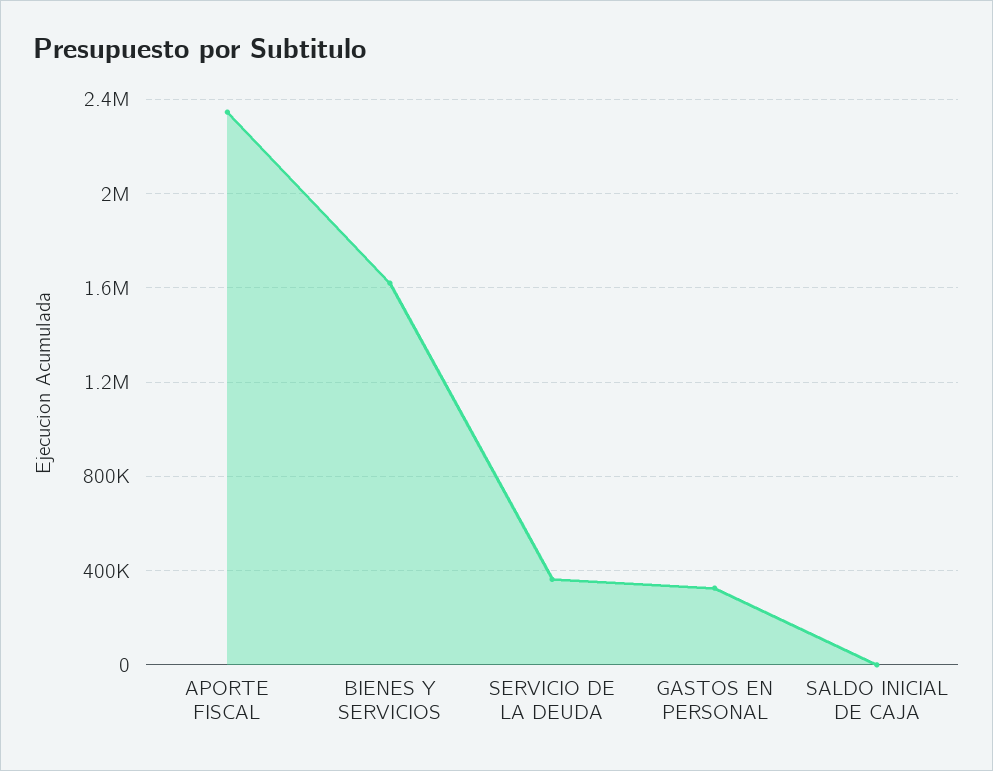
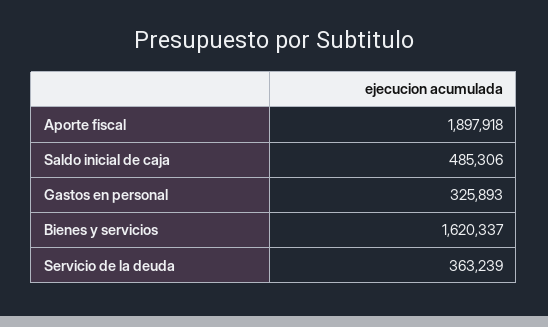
  {
-   "APORTE FISCAL": 2350000,
+   "APORTE FISCAL": 1897918,
    "BIENES Y SERVICIOS": 1620337,
    "SERVICIO DE LA DEUDA": 363239,
    "GASTOS EN PERSONAL": 325893,
-   "SALDO INICIAL DE CAJA": 0
+   "SALDO INICIAL DE CAJA": 485306
  }

